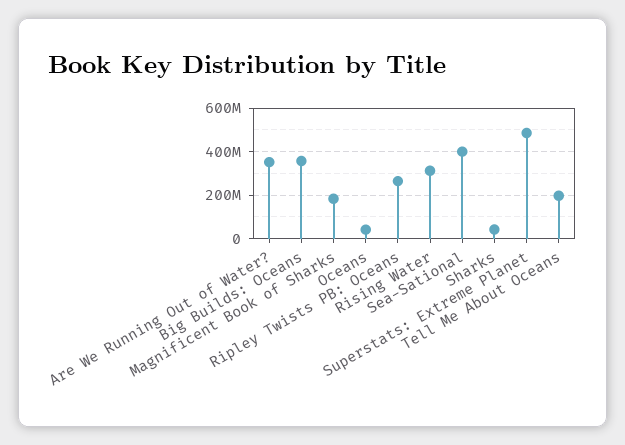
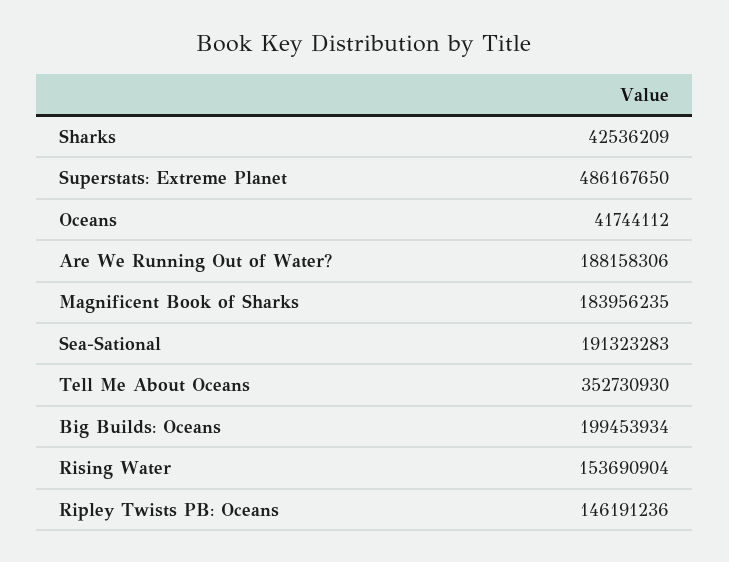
  {
-   "Are We Running Out of Water?": 350000000,
+   "Are We Running Out of Water?": 188158306,
-   "Big Builds: Oceans": 350000000,
+   "Big Builds: Oceans": 199453934,
    "Magnificent Book of Sharks": 183956235,
    "Oceans": 41744112,
-   "Ripley Twists PB: Oceans": 250000000,
+   "Ripley Twists PB: Oceans": 146191236,
-   "Rising Water": 300000000,
+   "Rising Water": 153690904,
-   "Sea-Sational": 400000000,
+   "Sea-Sational": 191323283,
    "Sharks": 42536209,
    "Superstats: Extreme Planet": 486167650,
-   "Tell Me About Oceans": 200000000
+   "Tell Me About Oceans": 352730930
  }

